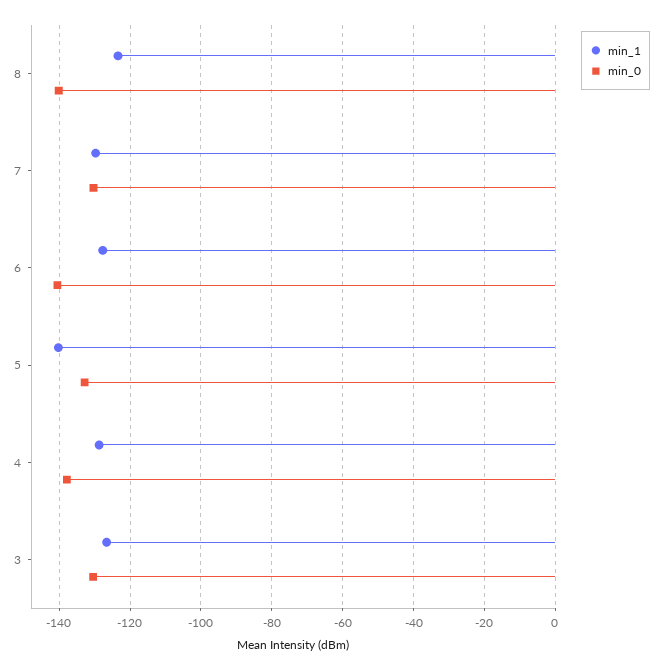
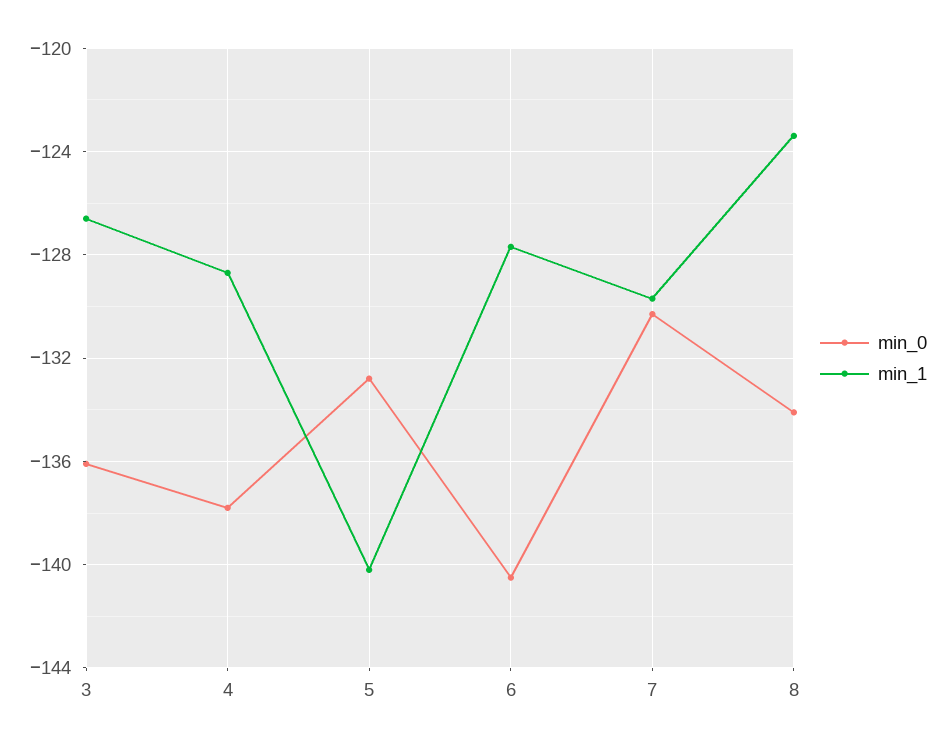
  {
    "min_1": {
      "8": -123.5,
      "7": -129.5,
      "6": -127.5,
      "5": -140,
      "4": -128.5,
      "3": -126.5
    },
    "min_0": {
-     "8": -140,
+     "8": -134,
      "7": -130.5,
      "6": -140.5,
      "5": -133,
      "4": -138,
-     "3": -130
+     "3": -136
    }
  }

